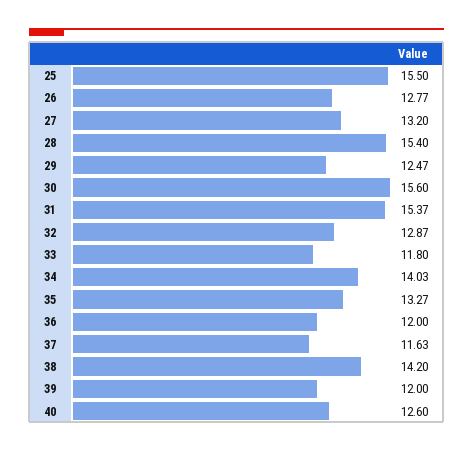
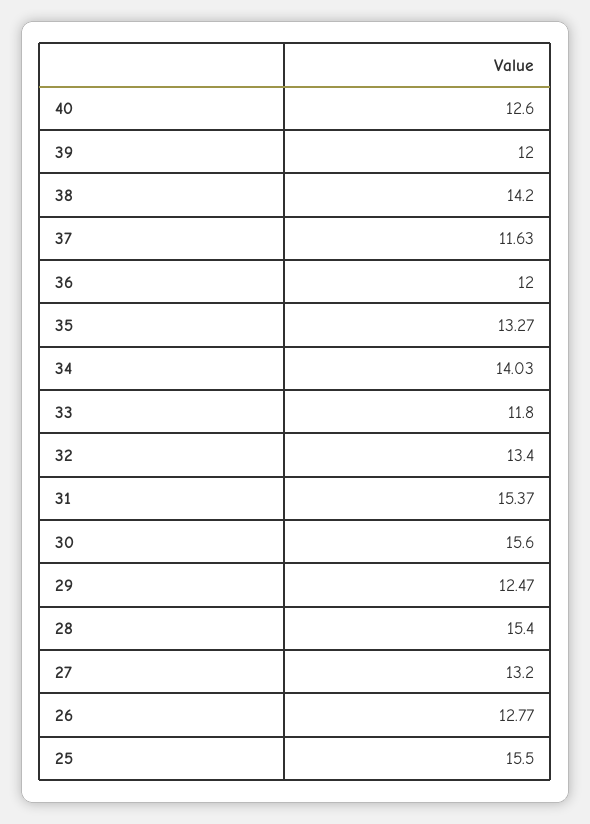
  {
    "25": 15.5,
    "26": 12.77,
    "27": 13.2,
    "28": 15.4,
    "29": 12.47,
    "30": 15.6,
    "31": 15.37,
-   "32": 12.87,
+   "32": 13.4,
    "33": 11.8,
    "34": 14.03,
    "35": 13.27,
    "36": 12,
    "37": 11.63,
    "38": 14.2,
    "39": 12,
    "40": 12.6
  }

